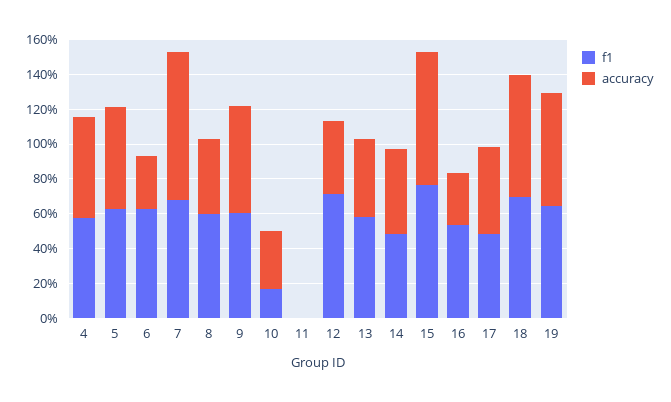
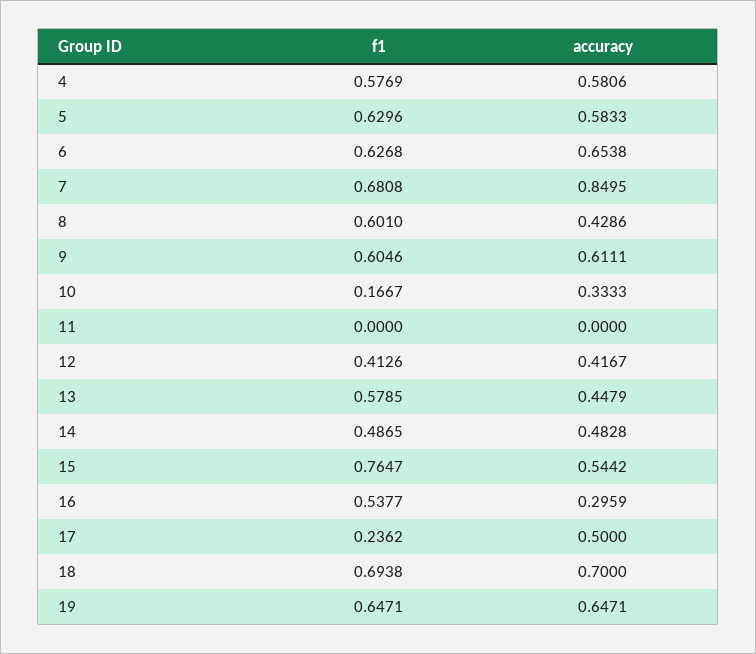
  {
    "f1": {
      "4": 0.5769,
      "5": 0.6296,
      "6": 0.6268,
      "7": 0.6808,
      "8": 0.601,
      "9": 0.6046,
      "10": 0.1667,
      "11": 0,
-     "12": 0.7,
+     "12": 0.4126,
      "13": 0.5785,
      "14": 0.4865,
      "15": 0.7647,
      "16": 0.5377,
-     "17": 0.5,
+     "17": 0.2362,
      "18": 0.6938,
      "19": 0.6471
    },
    "accuracy": {
      "4": 0.5806,
      "5": 0.5833,
-     "6": 0.3,
+     "6": 0.6538,
      "7": 0.8495,
      "8": 0.4286,
      "9": 0.6111,
      "10": 0.3333,
      "11": 0,
      "12": 0.4167,
      "13": 0.4479,
      "14": 0.4828,
-     "15": 0.75,
+     "15": 0.5442,
      "16": 0.2959,
      "17": 0.5,
      "18": 0.7,
      "19": 0.6471
    }
  }

